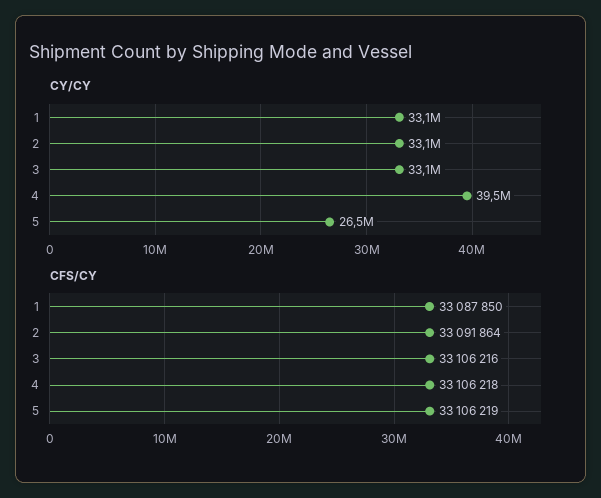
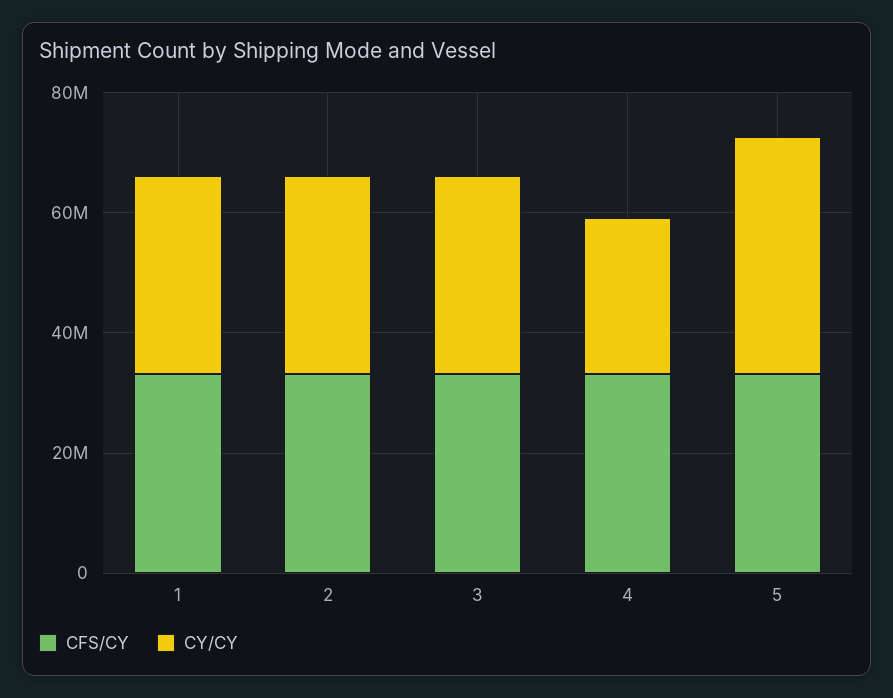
  {
    "CY/CY": {
      "1": 33100000,
      "2": 33100000,
      "3": 33100000,
-     "4": 39500000,
+     "4": 25000000,
-     "5": 26500000
+     "5": 40000000
    },
    "CFS/CY": {
      "1": 33087850,
      "2": 33091864,
      "3": 33106216,
      "4": 33106218,
      "5": 33106219
    }
  }

